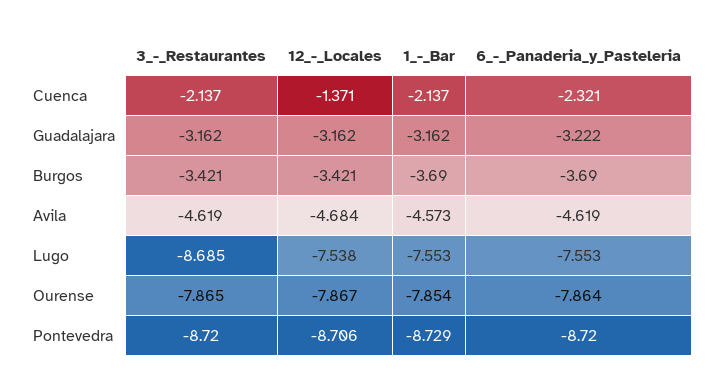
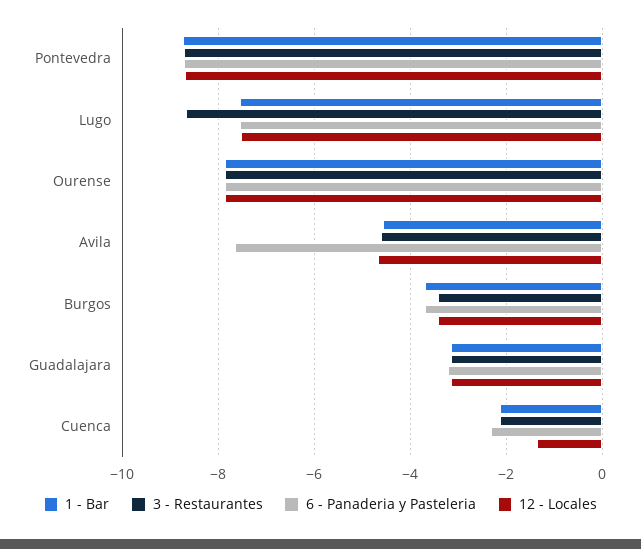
  {
    "3_-_Restaurantes": {
      "Cuenca": -2.137,
      "Guadalajara": -3.162,
      "Burgos": -3.421,
      "Avila": -4.619,
      "Lugo": -8.685,
      "Ourense": -7.865,
      "Pontevedra": -8.72
    },
    "12_-_Locales": {
      "Cuenca": -1.371,
      "Guadalajara": -3.162,
      "Burgos": -3.421,
      "Avila": -4.684,
      "Lugo": -7.538,
      "Ourense": -7.867,
      "Pontevedra": -8.706
    },
    "1_-_Bar": {
      "Cuenca": -2.137,
      "Guadalajara": -3.162,
      "Burgos": -3.69,
      "Avila": -4.573,
      "Lugo": -7.553,
      "Ourense": -7.854,
      "Pontevedra": -8.729
    },
    "6_-_Panaderia_y_Pasteleria": {
      "Cuenca": -2.321,
      "Guadalajara": -3.222,
      "Burgos": -3.69,
-     "Avila": -4.619,
+     "Avila": -7.6,
      "Lugo": -7.553,
      "Ourense": -7.864,
      "Pontevedra": -8.72
    }
  }

